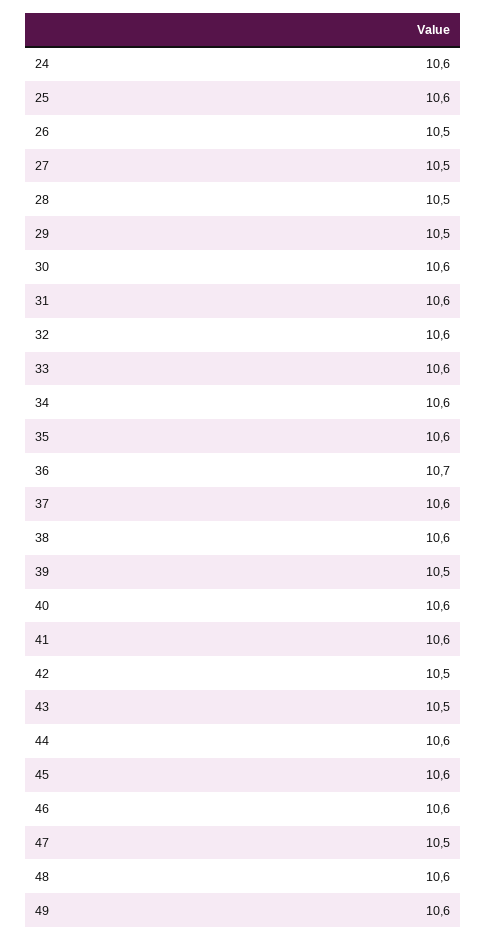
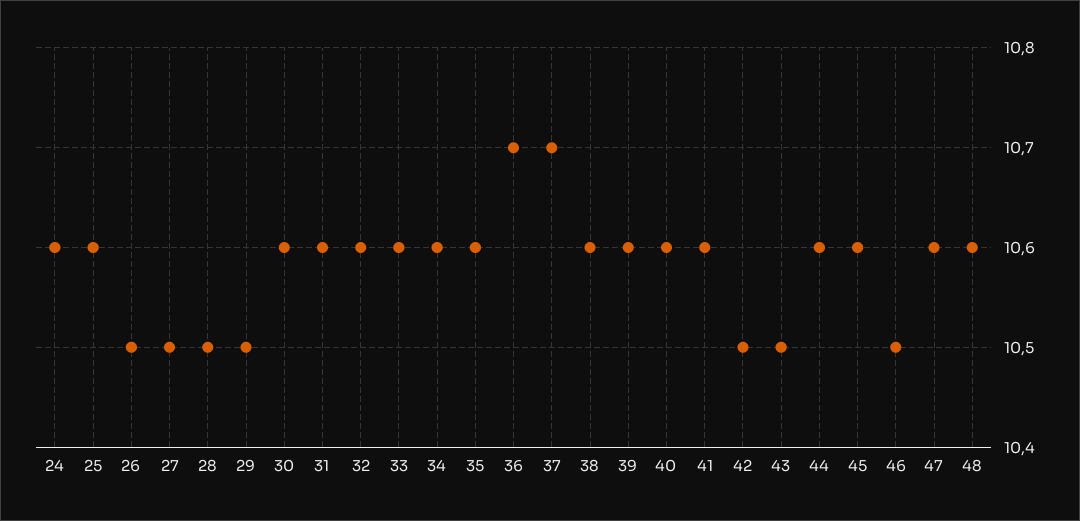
  {
    "24": 10.6,
    "25": 10.6,
    "26": 10.5,
    "27": 10.5,
    "28": 10.5,
    "29": 10.5,
    "30": 10.6,
    "31": 10.6,
    "32": 10.6,
    "33": 10.6,
    "34": 10.6,
    "35": 10.6,
    "36": 10.7,
-   "37": 10.6,
+   "37": 10.7,
    "38": 10.6,
-   "39": 10.5,
+   "39": 10.6,
    "40": 10.6,
    "41": 10.6,
    "42": 10.5,
    "43": 10.5,
    "44": 10.6,
    "45": 10.6,
-   "46": 10.6,
+   "46": 10.5,
-   "47": 10.5,
+   "47": 10.6,
-   "48": 10.6,
+   "48": 10.6
-   "49": 10.6
  }

